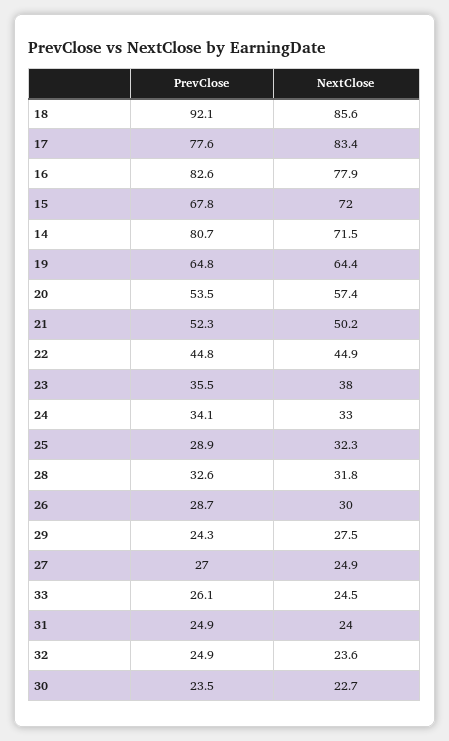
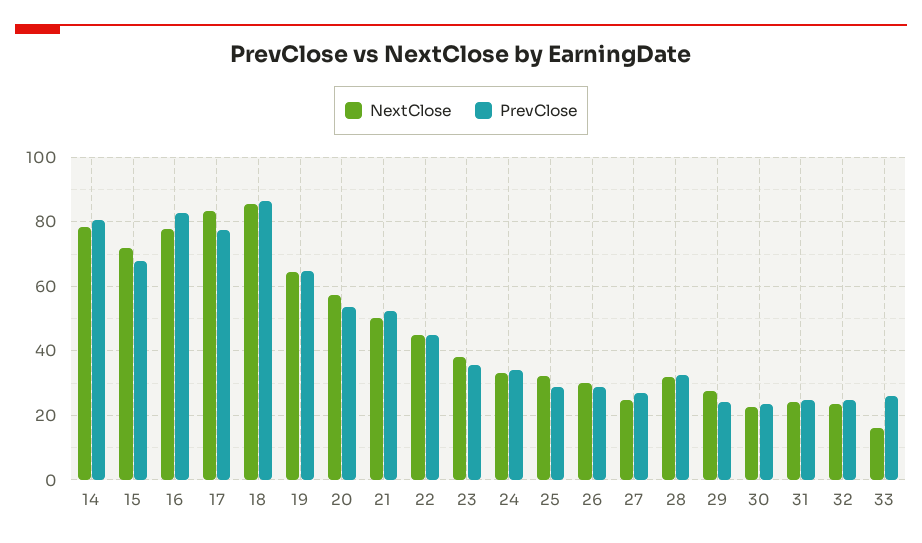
  {
    "PrevClose": {
-     "18": 92.1,
+     "18": 86,
      "17": 77.6,
      "16": 82.6,
      "15": 67.8,
      "14": 80.7,
      "19": 64.8,
      "20": 53.5,
      "21": 52.3,
      "22": 44.8,
      "23": 35.5,
      "24": 34.1,
      "25": 28.9,
      "28": 32.6,
      "26": 28.7,
      "29": 24.3,
      "27": 27,
      "33": 26.1,
      "31": 24.9,
      "32": 24.9,
      "30": 23.5
    },
    "NextClose": {
      "18": 85.6,
      "17": 83.4,
      "16": 77.9,
      "15": 72,
-     "14": 71.5,
+     "14": 78,
      "19": 64.4,
      "20": 57.4,
      "21": 50.2,
      "22": 44.9,
      "23": 38,
      "24": 33,
      "25": 32.3,
      "28": 31.8,
      "26": 30,
      "29": 27.5,
      "27": 24.9,
-     "33": 24.5,
+     "33": 16,
      "31": 24,
      "32": 23.6,
      "30": 22.7
    }
  }

